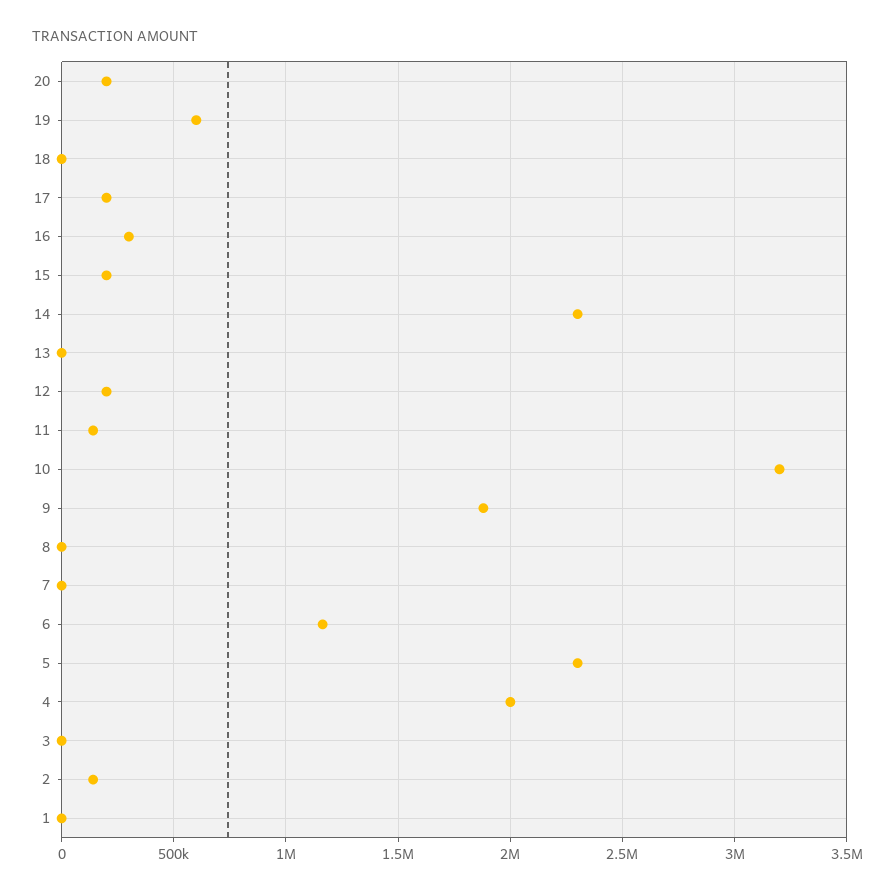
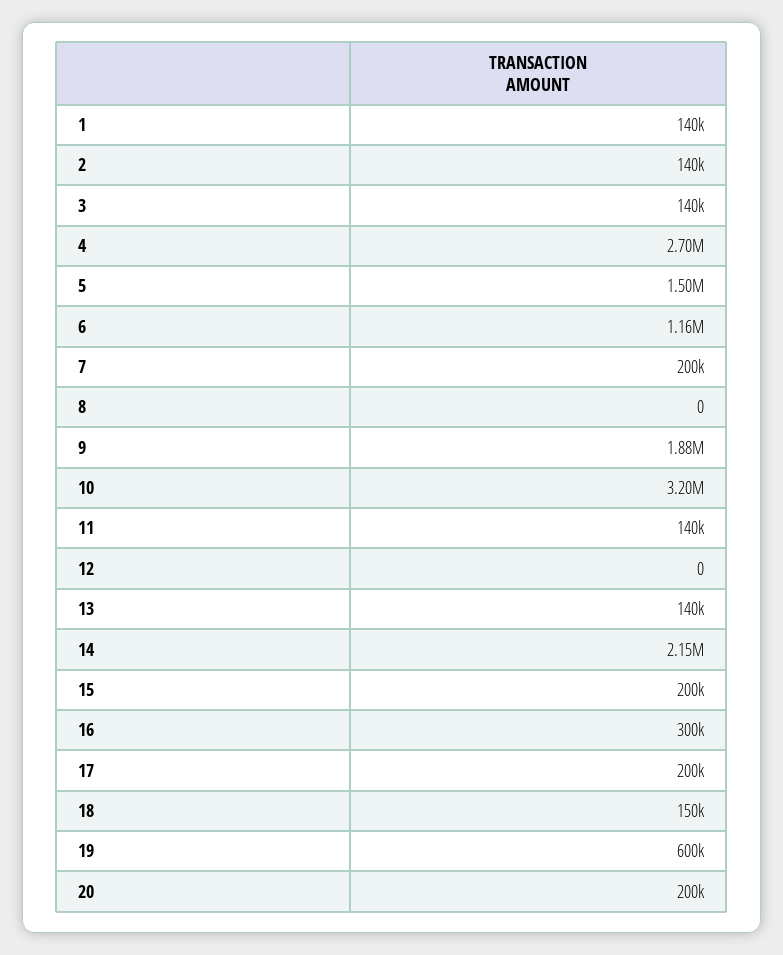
  {
    "20": 200000,
    "19": 600000,
-   "18": 0,
+   "18": 150000,
    "17": 200000,
    "16": 300000,
    "15": 200000,
-   "14": 2300000,
+   "14": 2150000,
-   "13": 0,
+   "13": 140000,
-   "12": 200000,
+   "12": 0,
    "11": 140000,
    "10": 3200000,
    "9": 1880000,
    "8": 0,
-   "7": 0,
+   "7": 200000,
    "6": 1160000,
-   "5": 2300000,
+   "5": 1500000,
-   "4": 2000000,
+   "4": 2700000,
-   "3": 0,
+   "3": 140000,
    "2": 140000,
-   "1": 0
+   "1": 140000
  }

